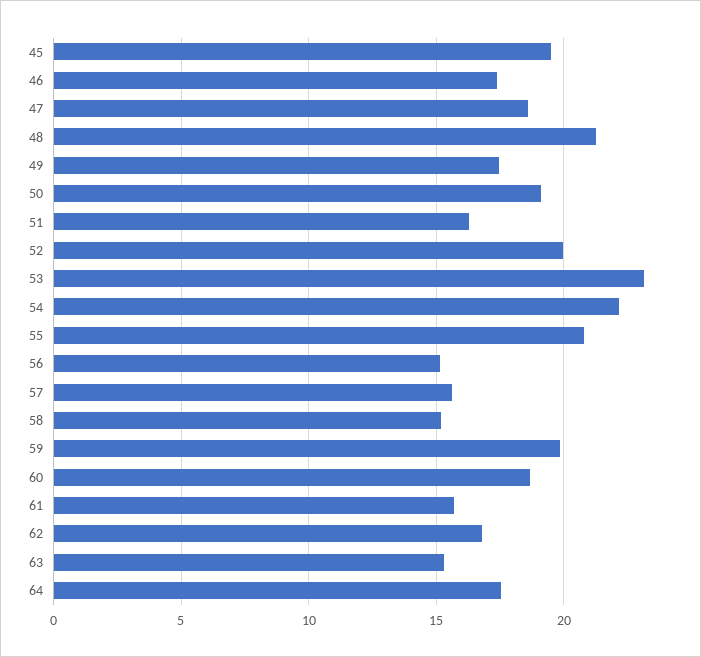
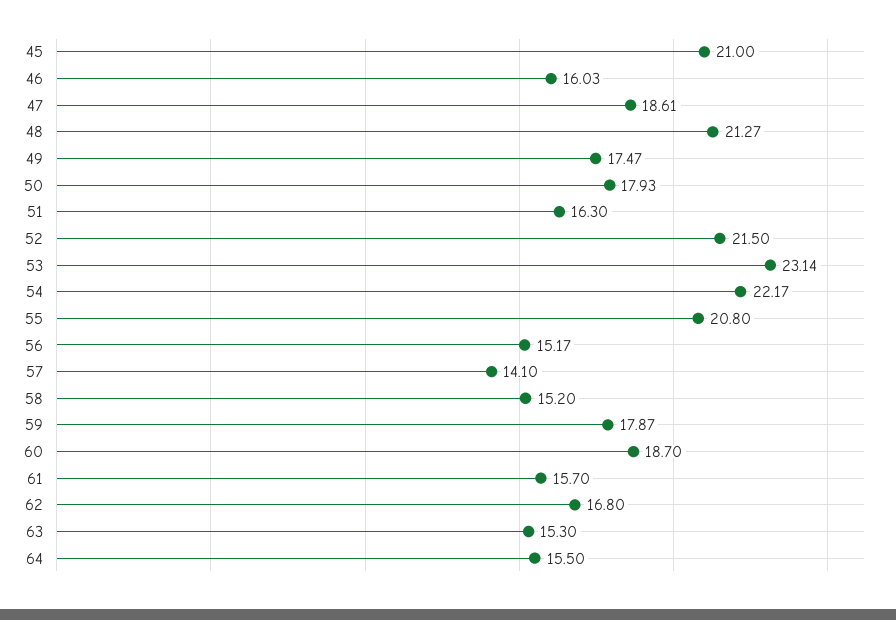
  {
-   "45": 19.5,
+   "45": 21,
-   "46": 17.5,
+   "46": 16.03,
    "47": 18.61,
    "48": 21.27,
    "49": 17.47,
-   "50": 19,
+   "50": 17.93,
    "51": 16.3,
-   "52": 20,
+   "52": 21.5,
    "53": 23.14,
    "54": 22.17,
    "55": 20.8,
    "56": 15.17,
-   "57": 15.5,
+   "57": 14.1,
    "58": 15.2,
-   "59": 20,
+   "59": 17.87,
    "60": 18.7,
    "61": 15.7,
    "62": 16.8,
    "63": 15.3,
-   "64": 17.5
+   "64": 15.5
  }

